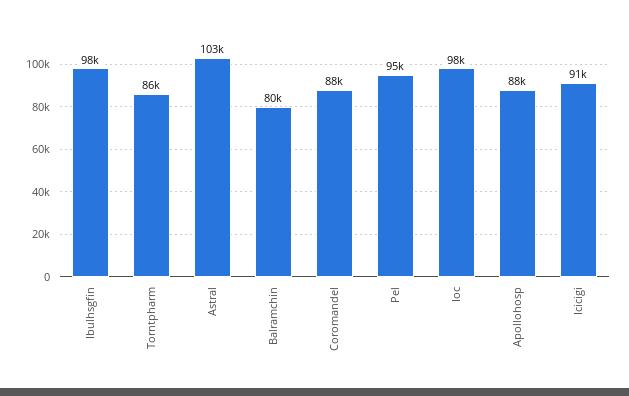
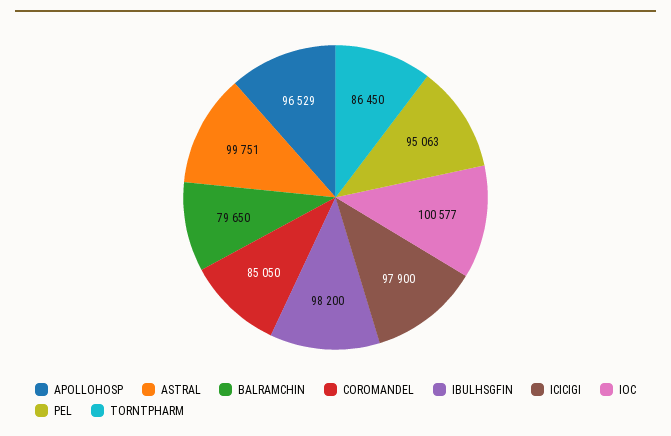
  {
    "Ibulhsgfin": 98200,
    "Torntpharm": 86450,
-   "Astral": 103000,
+   "Astral": 99751,
    "Balramchin": 79650,
-   "Coromandel": 88000,
+   "Coromandel": 85050,
    "Pel": 95063,
-   "Ioc": 98000,
+   "Ioc": 100577,
-   "Apollohosp": 88000,
+   "Apollohosp": 96529,
-   "Icicigi": 91000
+   "Icicigi": 97900
  }

